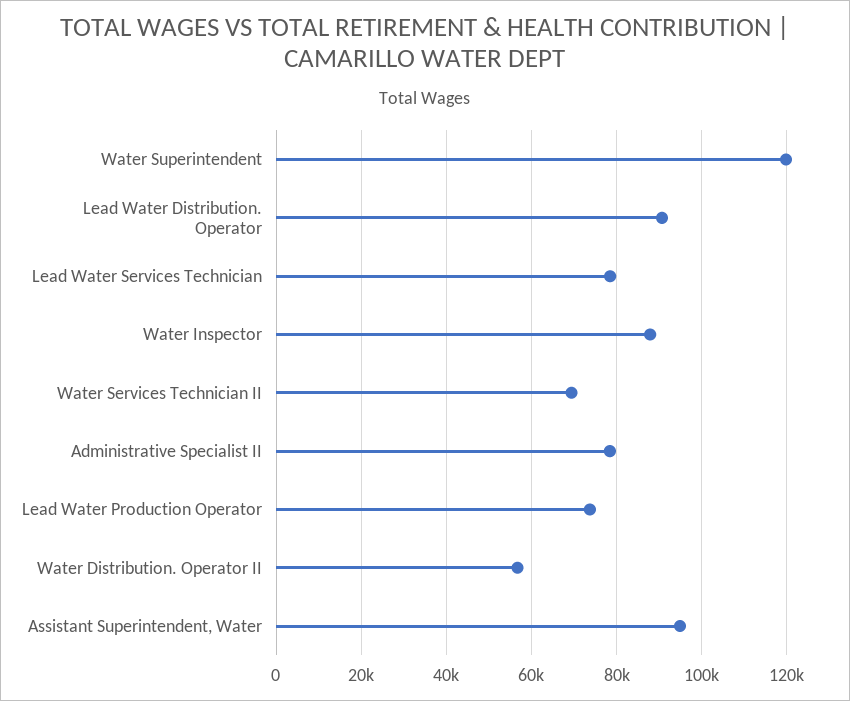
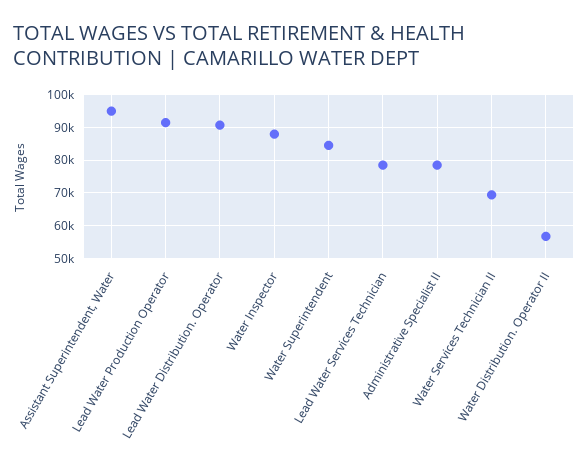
  {
-   "Water Superintendent": 120000,
+   "Water Superintendent": 84000,
    "Lead Water Distribution. Operator": 90000,
    "Lead Water Services Technician": 78000,
    "Water Inspector": 88000,
    "Water Services Technician II": 70000,
    "Administrative Specialist II": 78000,
-   "Lead Water Production Operator": 74000,
+   "Lead Water Production Operator": 92000,
    "Water Distribution. Operator II": 56000,
    "Assistant Superintendent, Water": 94000
  }

